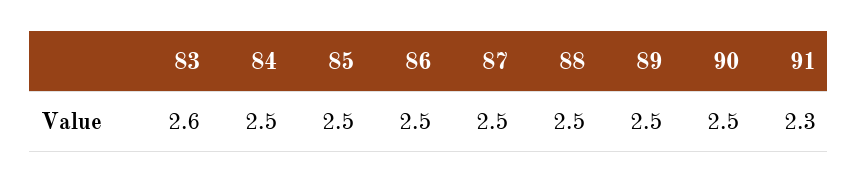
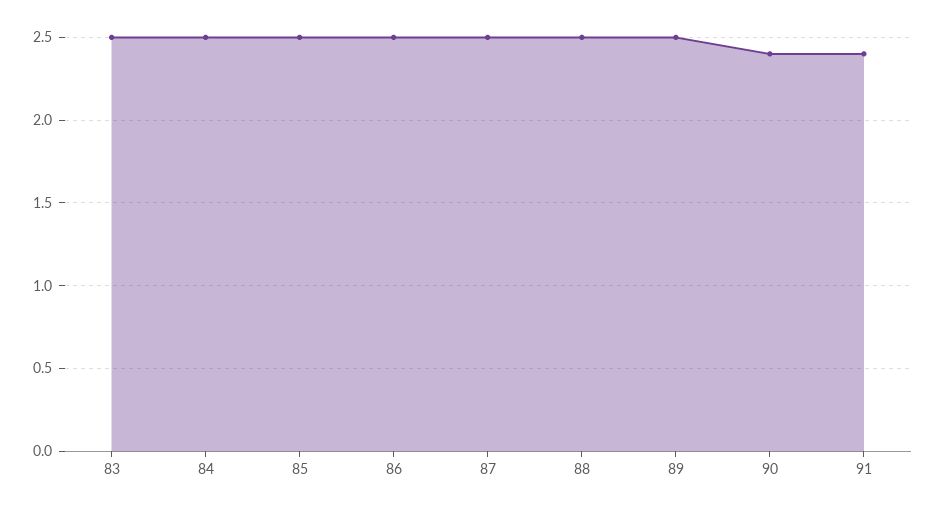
  {
-   "83": 2.6,
+   "83": 2.5,
    "84": 2.5,
    "85": 2.5,
    "86": 2.5,
    "87": 2.5,
    "88": 2.5,
    "89": 2.5,
-   "90": 2.5,
+   "90": 2.4,
-   "91": 2.3
+   "91": 2.4
  }

